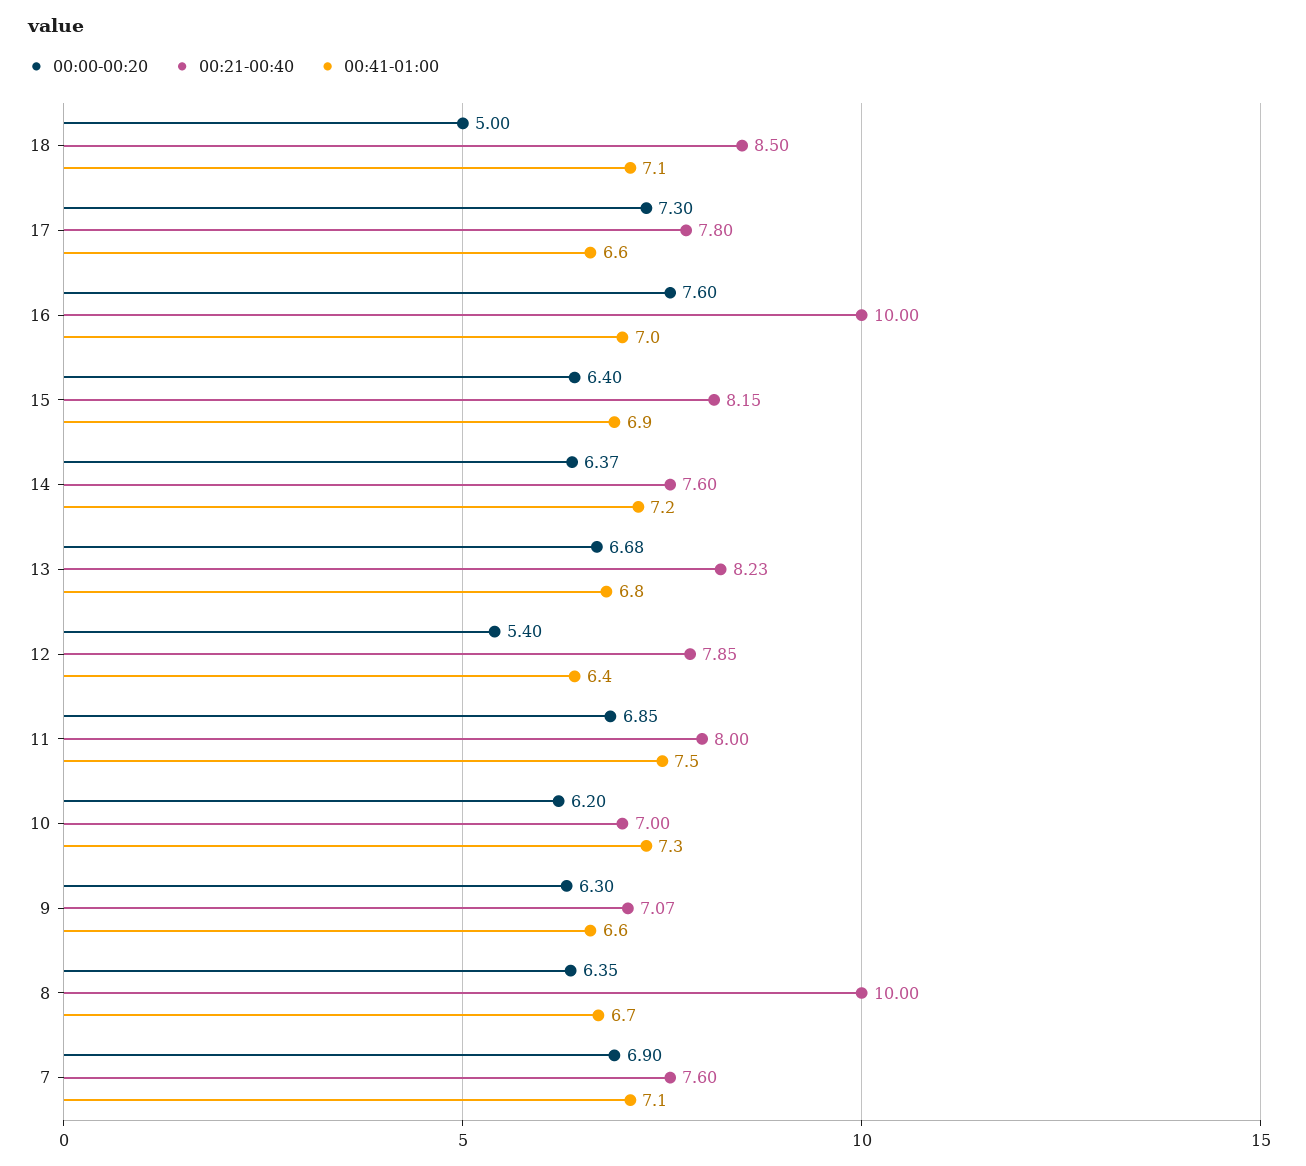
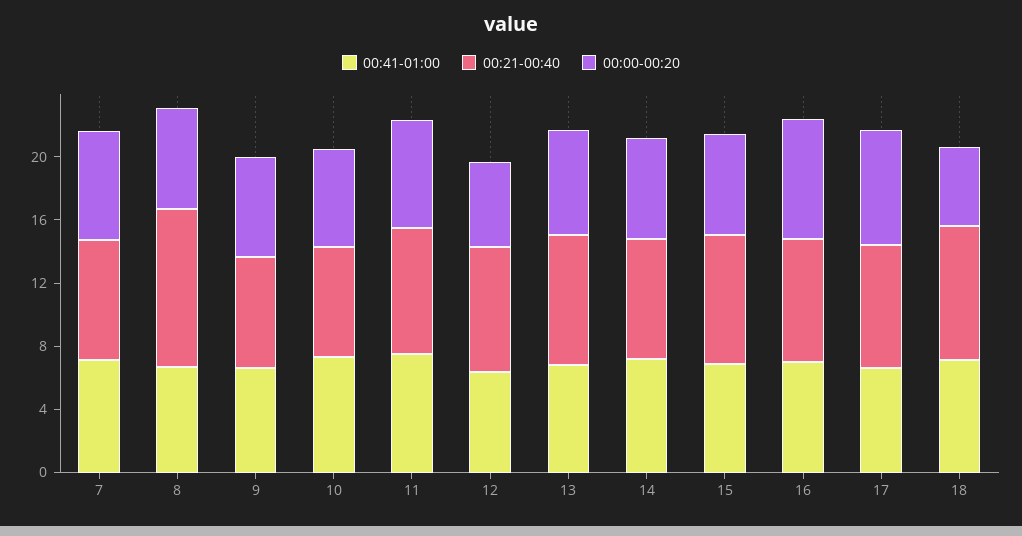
  {
    "00:00-00:20": {
      "18": 5,
      "17": 7.3,
      "16": 7.6,
      "15": 6.4,
      "14": 6.37,
      "13": 6.68,
      "12": 5.4,
      "11": 6.85,
      "10": 6.2,
      "9": 6.3,
      "8": 6.35,
      "7": 6.9
    },
    "00:21-00:40": {
      "18": 8.5,
      "17": 7.8,
-     "16": 10,
+     "16": 8,
      "15": 8.15,
      "14": 7.6,
      "13": 8.23,
      "12": 7.85,
      "11": 8,
      "10": 7,
      "9": 7.07,
      "8": 10,
      "7": 7.6
    },
    "00:41-01:00": {
      "18": 7.1,
      "17": 6.6,
      "16": 7,
      "15": 6.9,
      "14": 7.2,
      "13": 6.8,
      "12": 6.4,
      "11": 7.5,
      "10": 7.3,
      "9": 6.6,
      "8": 6.7,
      "7": 7.1
    }
  }

